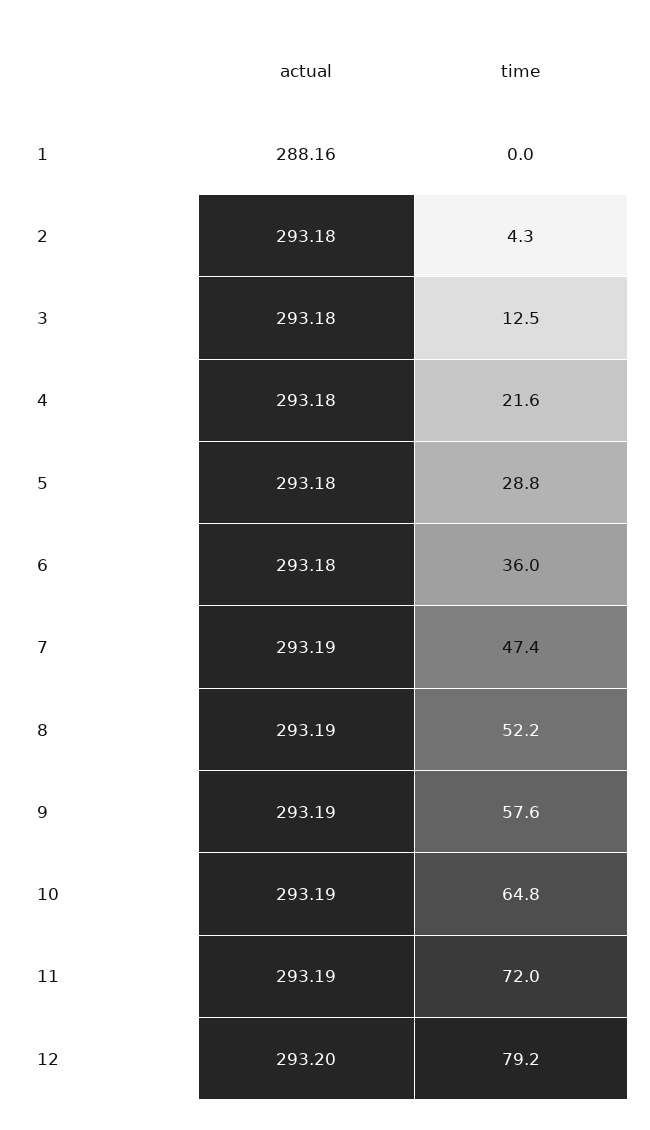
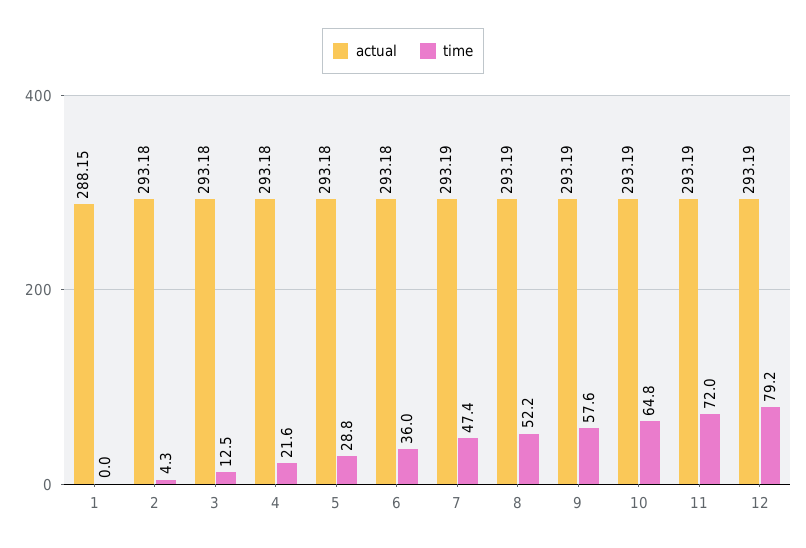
  {
    "actual": {
-     "1": 288.16,
+     "1": 288.15,
      "2": 293.18,
      "3": 293.18,
      "4": 293.18,
      "5": 293.18,
      "6": 293.18,
      "7": 293.19,
      "8": 293.19,
      "9": 293.19,
      "10": 293.19,
      "11": 293.19,
-     "12": 293.2
+     "12": 293.19
    },
    "time": {
      "1": 0,
      "2": 4.3,
      "3": 12.5,
      "4": 21.6,
      "5": 28.8,
      "6": 36,
      "7": 47.4,
      "8": 52.2,
      "9": 57.6,
      "10": 64.8,
      "11": 72,
      "12": 79.2
    }
  }

